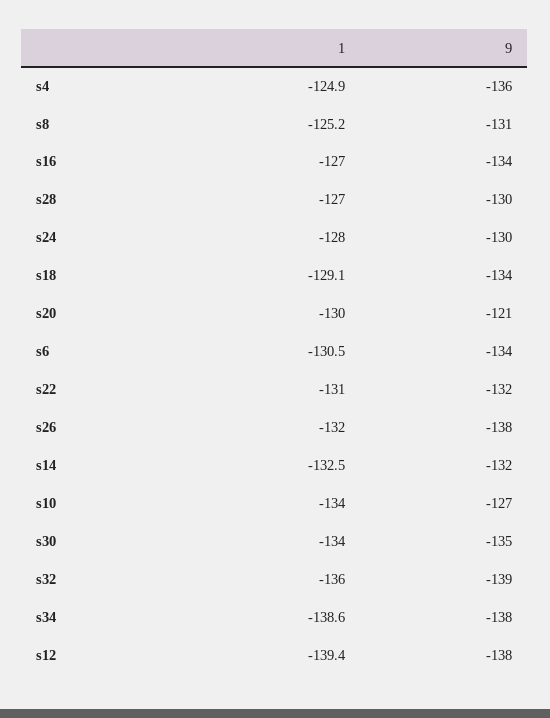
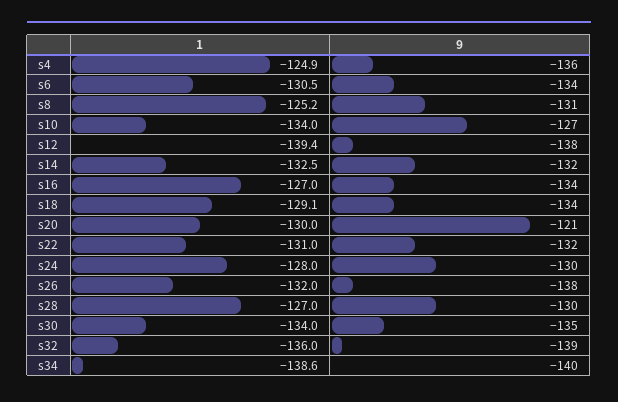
  {
    "1": {
      "s4": -124.9,
      "s8": -125.2,
      "s16": -127,
      "s28": -127,
      "s24": -128,
      "s18": -129.1,
      "s20": -130,
      "s6": -130.5,
      "s22": -131,
      "s26": -132,
      "s14": -132.5,
      "s10": -134,
      "s30": -134,
      "s32": -136,
      "s34": -138.6,
      "s12": -139.4
    },
    "9": {
      "s4": -136,
      "s8": -131,
      "s16": -134,
      "s28": -130,
      "s24": -130,
      "s18": -134,
      "s20": -121,
      "s6": -134,
      "s22": -132,
      "s26": -138,
      "s14": -132,
      "s10": -127,
      "s30": -135,
      "s32": -139,
-     "s34": -138,
+     "s34": -140,
      "s12": -138
    }
  }

